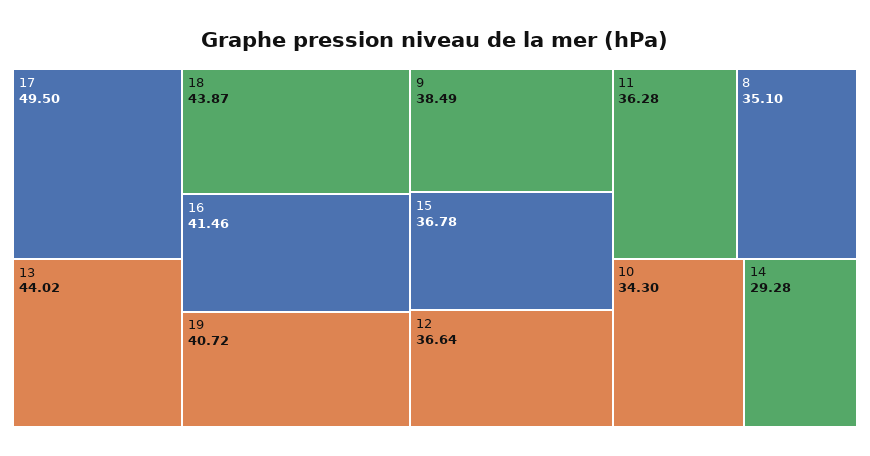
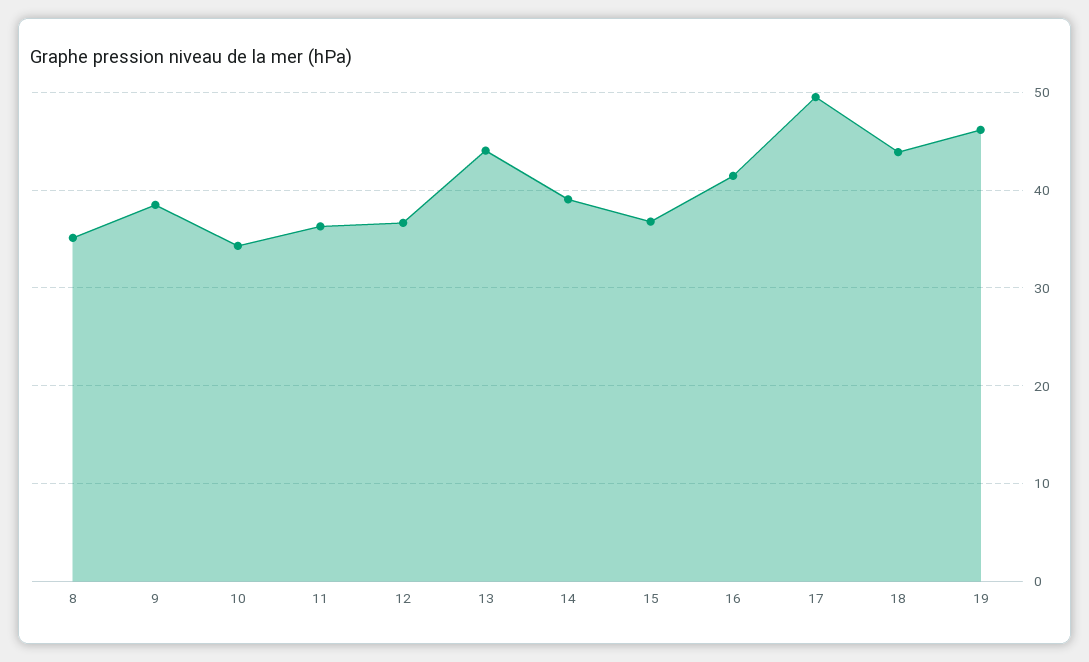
  {
    "17": 49.5,
    "13": 44.02,
    "18": 43.87,
    "16": 41.46,
-   "19": 40.72,
+   "19": 46,
    "9": 38.49,
    "15": 36.78,
    "12": 36.64,
    "11": 36.28,
    "8": 35.1,
    "10": 34.3,
-   "14": 29.28
+   "14": 39
  }

